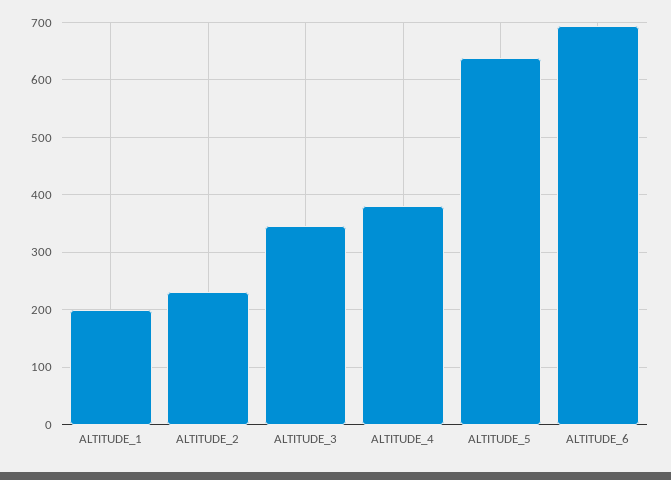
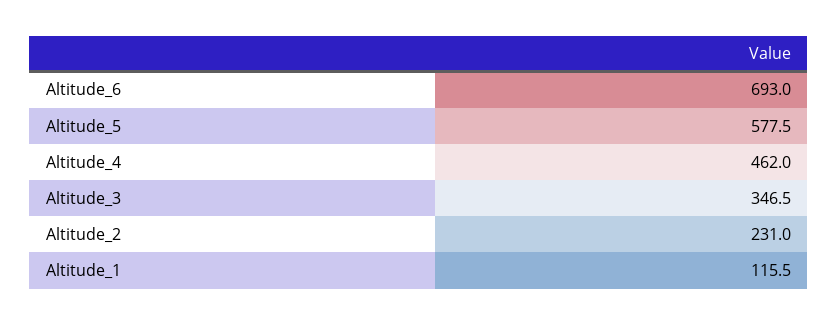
  {
-   "ALTITUDE_1": 200,
+   "ALTITUDE_1": 115.5,
    "ALTITUDE_2": 231,
    "ALTITUDE_3": 346.5,
-   "ALTITUDE_4": 380,
+   "ALTITUDE_4": 462,
-   "ALTITUDE_5": 640,
+   "ALTITUDE_5": 577.5,
    "ALTITUDE_6": 693
  }

